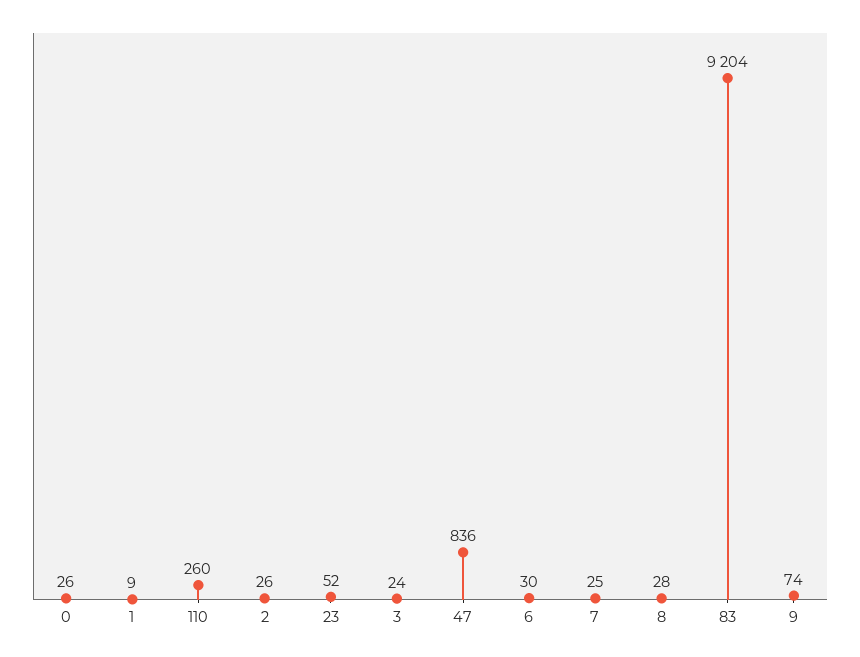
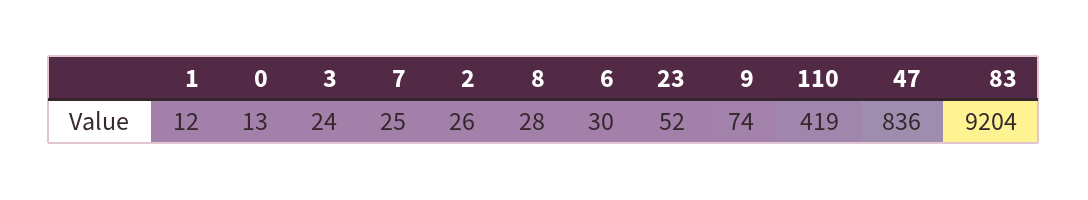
  {
-   "0": 26,
+   "0": 13,
-   "1": 9,
+   "1": 12,
-   "110": 260,
+   "110": 419,
    "2": 26,
    "23": 52,
    "3": 24,
    "47": 836,
    "6": 30,
    "7": 25,
    "8": 28,
    "83": 9204,
    "9": 74
  }

